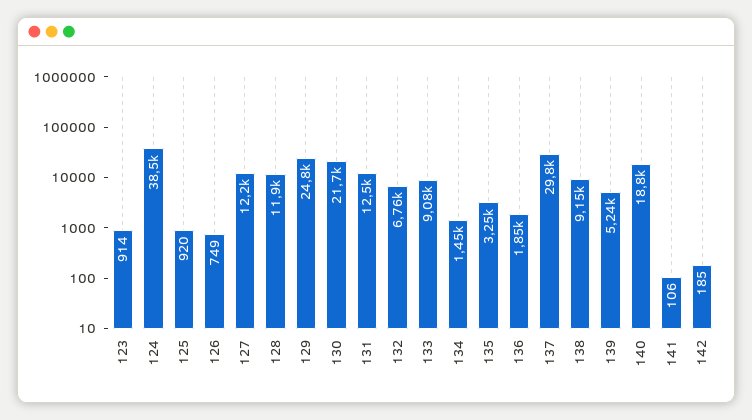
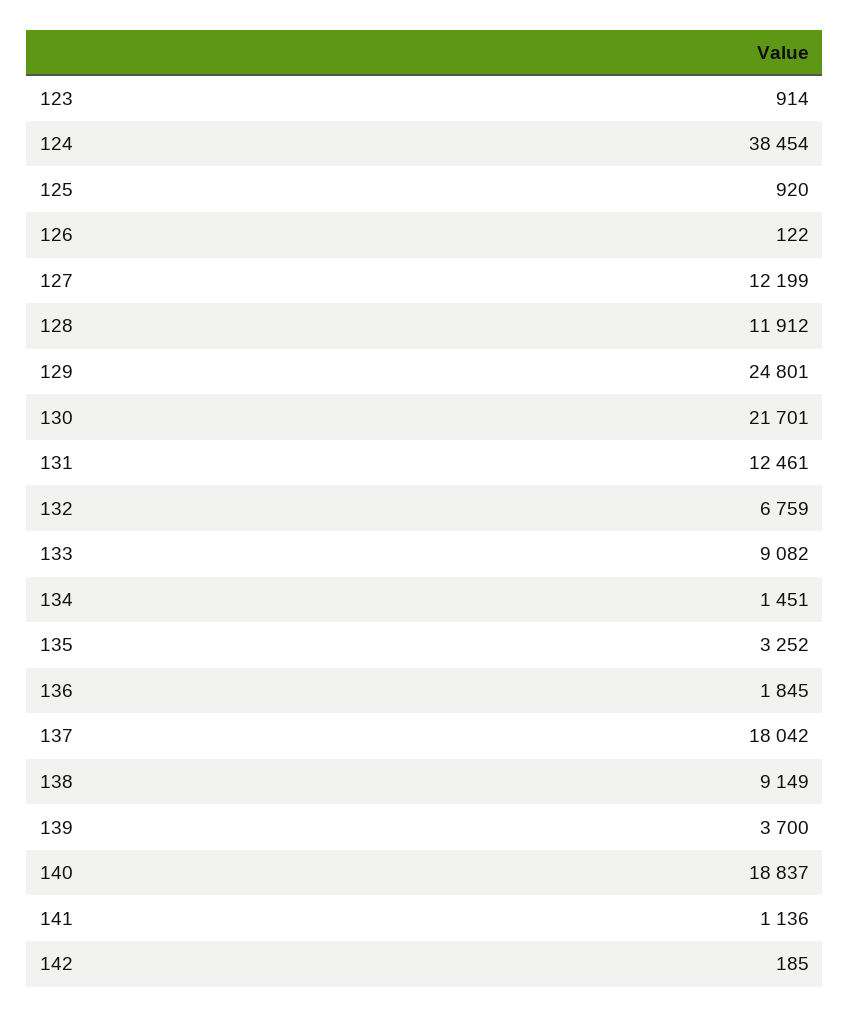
  {
    "123": 914,
    "124": 38454,
    "125": 920,
-   "126": 749,
+   "126": 122,
    "127": 12199,
    "128": 11912,
    "129": 24801,
    "130": 21701,
    "131": 12461,
    "132": 6759,
    "133": 9082,
    "134": 1451,
    "135": 3252,
    "136": 1845,
-   "137": 29800,
+   "137": 18042,
    "138": 9149,
-   "139": 5240,
+   "139": 3700,
    "140": 18837,
-   "141": 106,
+   "141": 1136,
    "142": 185
  }

